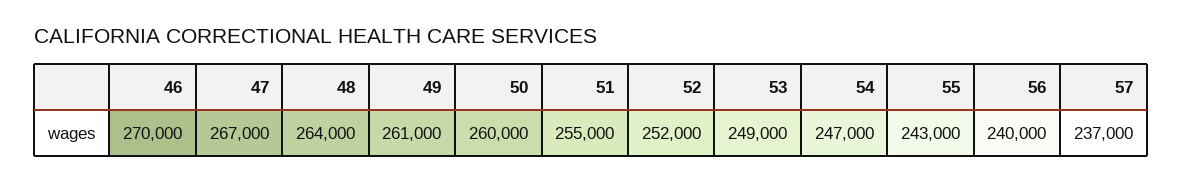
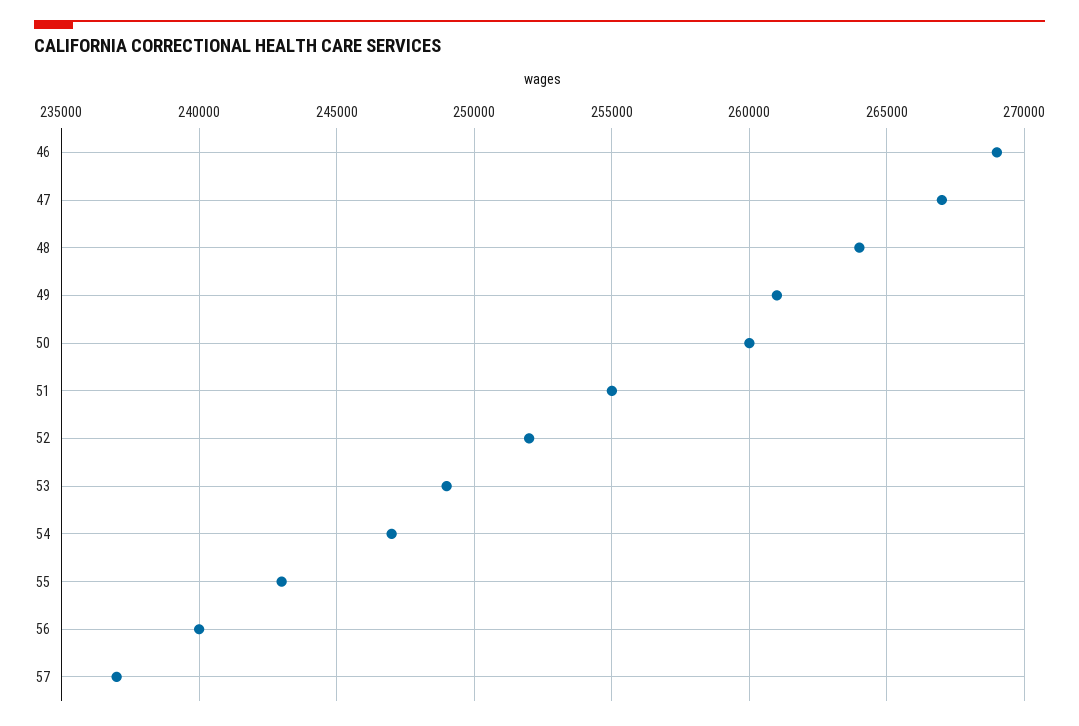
  {
-   "46": 270000,
+   "46": 269000,
    "47": 267000,
    "48": 264000,
    "49": 261000,
    "50": 260000,
    "51": 255000,
    "52": 252000,
    "53": 249000,
    "54": 247000,
    "55": 243000,
    "56": 240000,
    "57": 237000
  }

